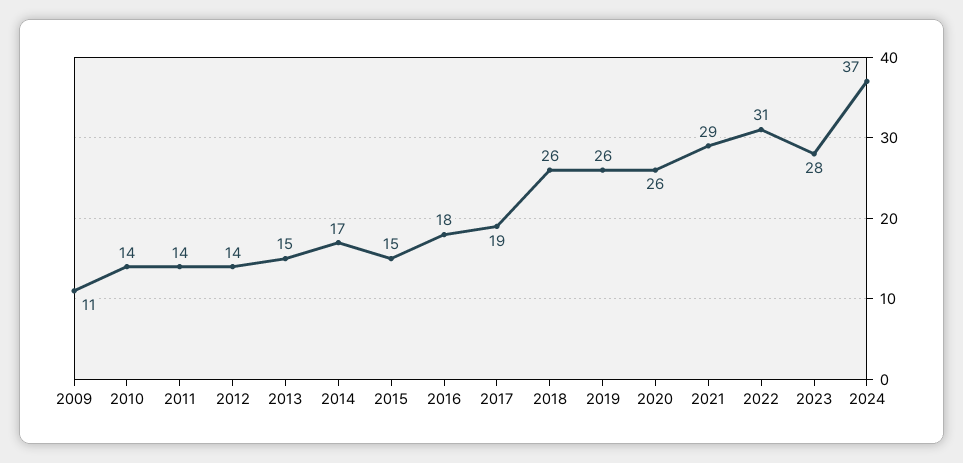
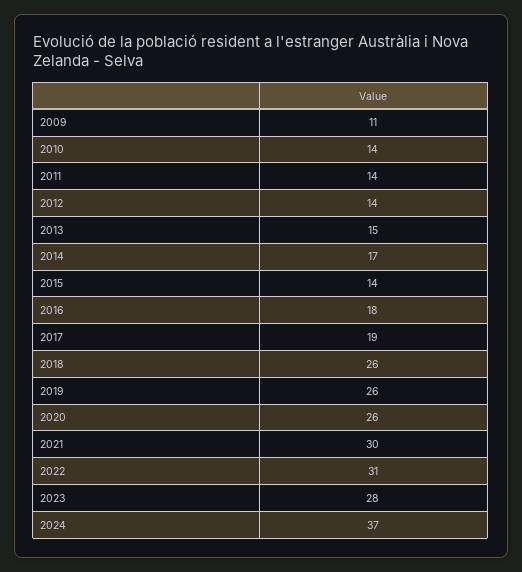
  {
    "2009": 11,
    "2010": 14,
    "2011": 14,
    "2012": 14,
    "2013": 15,
    "2014": 17,
-   "2015": 15,
+   "2015": 14,
    "2016": 18,
    "2017": 19,
    "2018": 26,
    "2019": 26,
    "2020": 26,
-   "2021": 29,
+   "2021": 30,
    "2022": 31,
    "2023": 28,
    "2024": 37
  }

